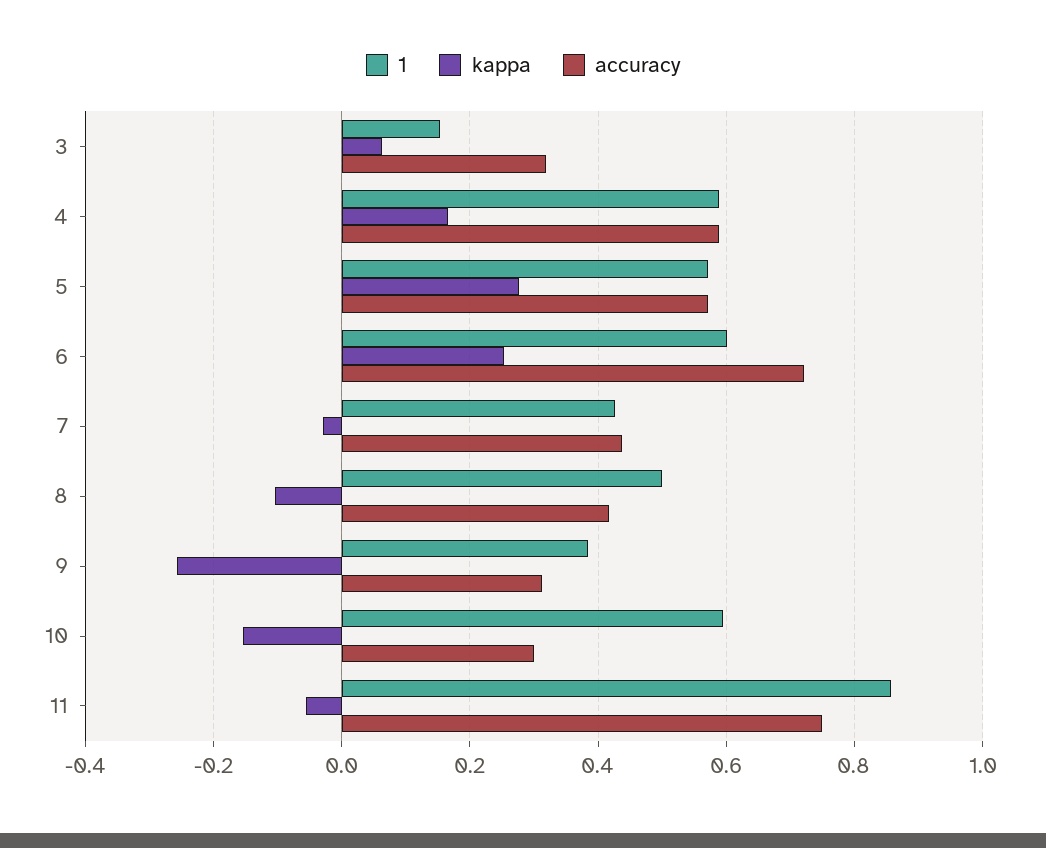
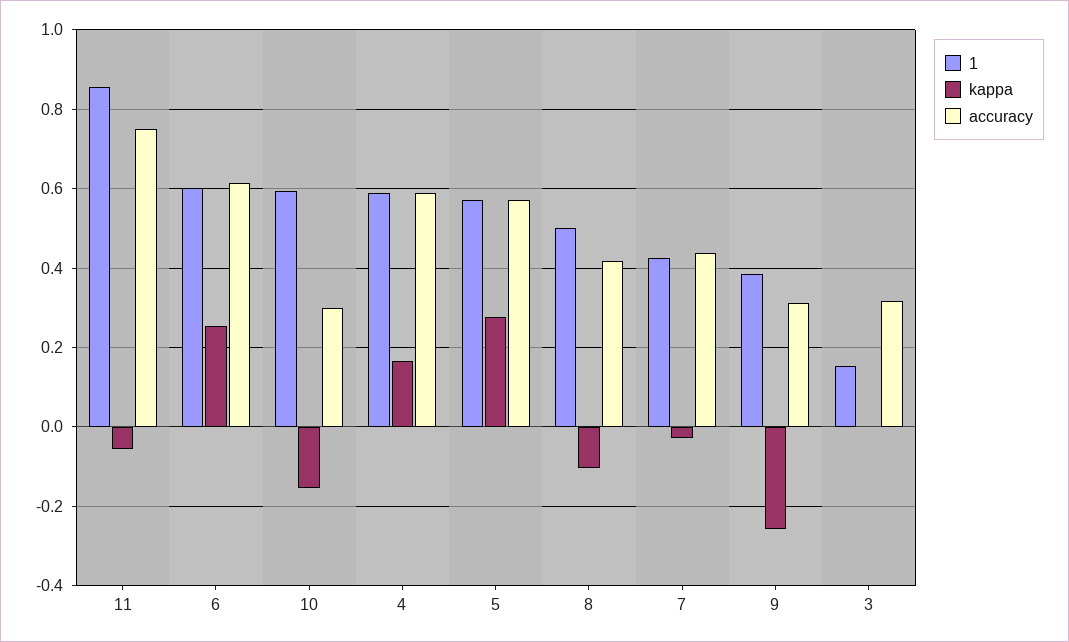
  {
    "1": {
      "3": 0.16,
      "4": 0.58,
      "5": 0.58,
      "6": 0.6,
      "7": 0.42,
      "8": 0.5,
      "9": 0.38,
      "10": 0.6,
      "11": 0.86
    },
    "kappa": {
-     "3": 0.06,
+     "3": 0,
      "4": 0.16,
      "5": 0.28,
      "6": 0.26,
      "7": -0.02,
      "8": -0.1,
      "9": -0.26,
      "10": -0.16,
      "11": -0.06
    },
    "accuracy": {
      "3": 0.32,
      "4": 0.58,
      "5": 0.58,
-     "6": 0.72,
+     "6": 0.62,
      "7": 0.44,
      "8": 0.42,
      "9": 0.32,
      "10": 0.3,
      "11": 0.76
    }
  }

